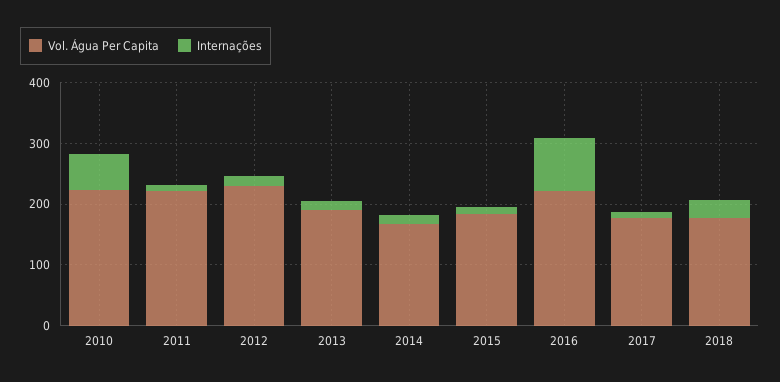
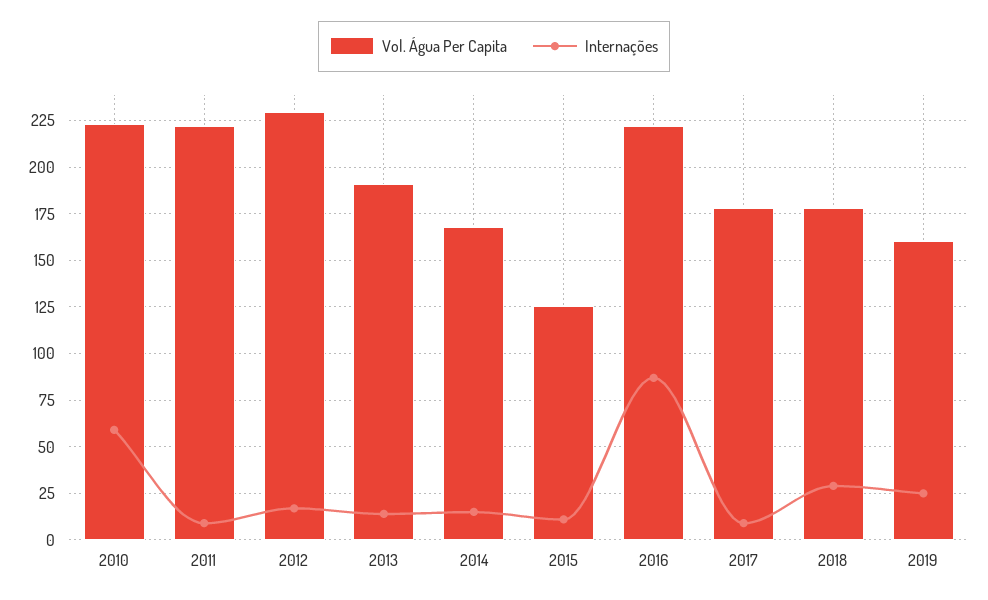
  {
    "Vol. Água Per Capita": {
      "2010": 225,
      "2011": 220,
      "2012": 230,
      "2013": 190,
      "2014": 170,
-     "2015": 180,
+     "2015": 125,
      "2016": 220,
      "2017": 180,
-     "2018": 180
+     "2018": 180,
+     "2019": 160
    },
    "Internações": {
      "2010": 60,
      "2011": 10,
      "2012": 15,
      "2013": 15,
      "2014": 15,
      "2015": 10,
      "2016": 85,
      "2017": 10,
-     "2018": 30
+     "2018": 30,
+     "2019": 25
    }
  }

